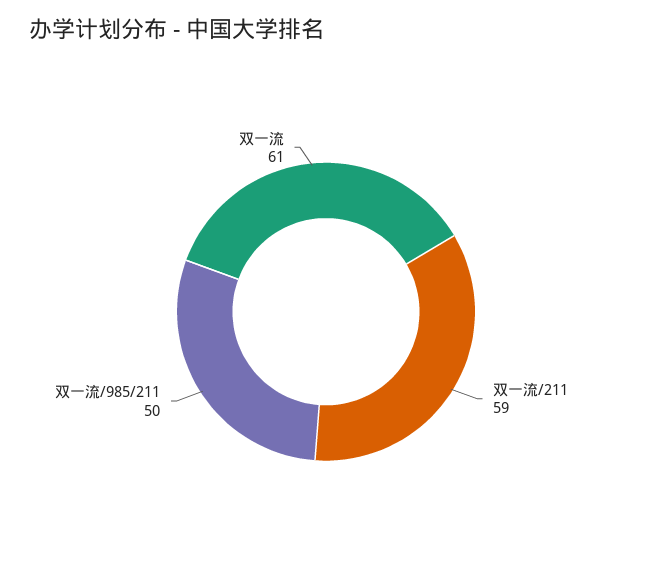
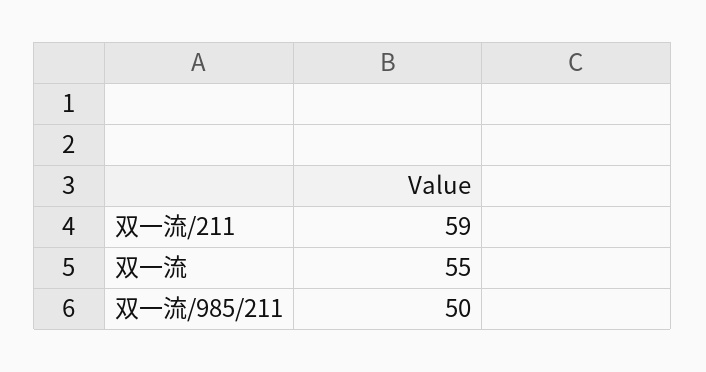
  {
    "双一流/211": 59,
    "双一流/985/211": 50,
-   "双一流": 61
+   "双一流": 55
  }

